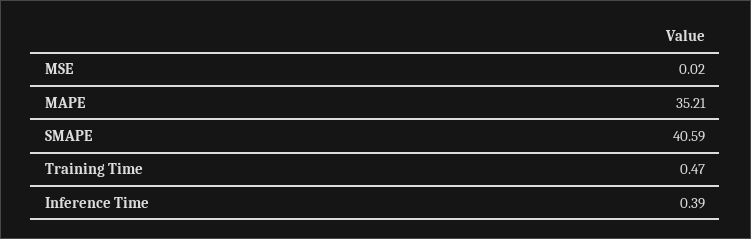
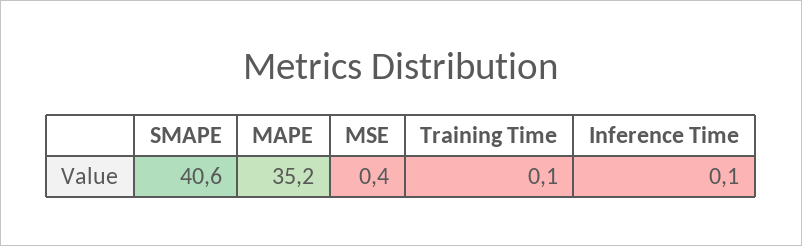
  {
-   "MSE": 0.02,
+   "MSE": 0.4,
    "MAPE": 35.21,
    "SMAPE": 40.59,
-   "Training Time": 0.47,
+   "Training Time": 0.1,
-   "Inference Time": 0.39
+   "Inference Time": 0.1
  }

